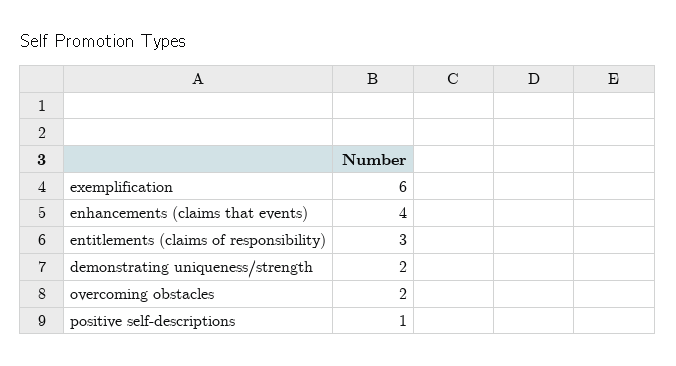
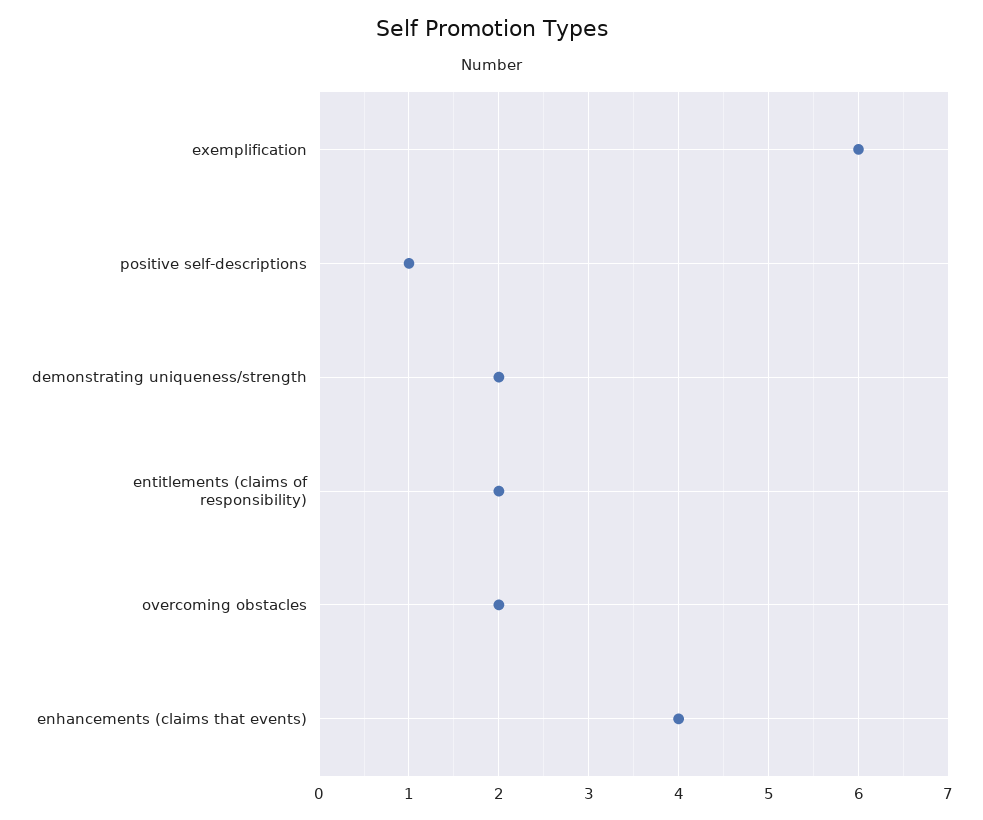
  {
    "exemplification": 6,
    "enhancements (claims that events)": 4,
-   "entitlements (claims of responsibility)": 3,
+   "entitlements (claims of responsibility)": 2,
    "demonstrating uniqueness/strength": 2,
    "overcoming obstacles": 2,
    "positive self-descriptions": 1
  }

